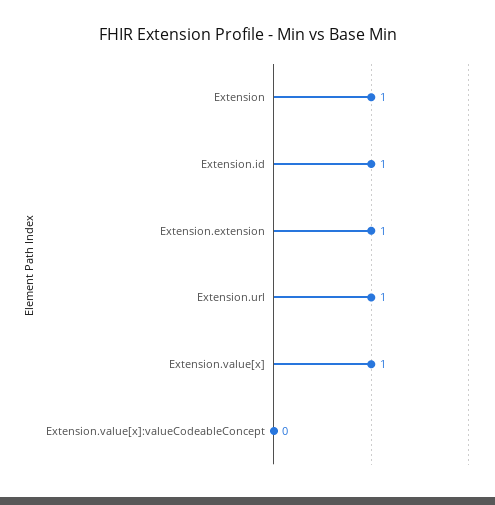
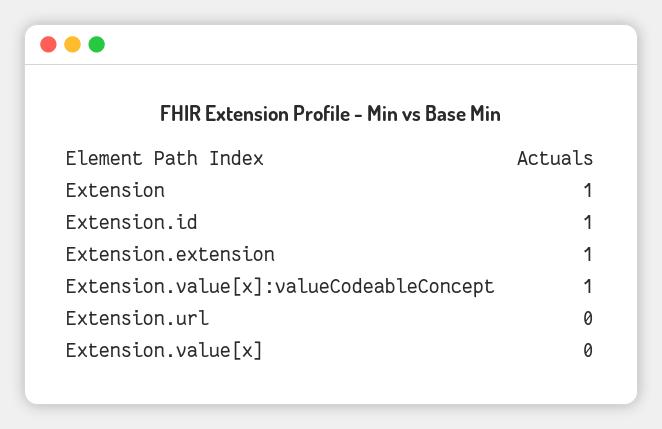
  {
    "Extension": 1,
    "Extension.id": 1,
    "Extension.extension": 1,
-   "Extension.url": 1,
+   "Extension.url": 0,
-   "Extension.value[x]": 1,
+   "Extension.value[x]": 0,
-   "Extension.value[x]:valueCodeableConcept": 0
+   "Extension.value[x]:valueCodeableConcept": 1
  }

